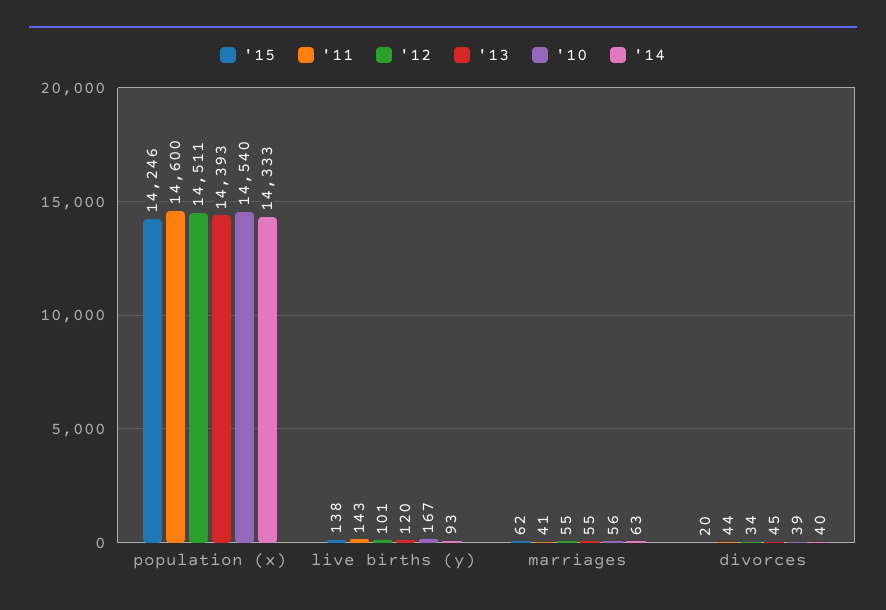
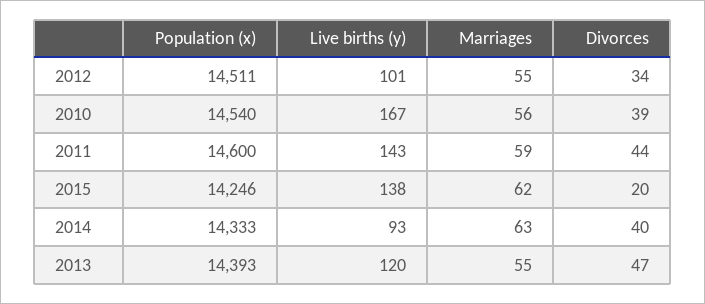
  {
    "'15": {
      "population (x)": 14246,
      "live births (y)": 138,
      "marriages": 62,
      "divorces": 20
    },
    "'11": {
      "population (x)": 14600,
      "live births (y)": 143,
-     "marriages": 41,
+     "marriages": 59,
      "divorces": 44
    },
    "'12": {
      "population (x)": 14511,
      "live births (y)": 101,
      "marriages": 55,
      "divorces": 34
    },
    "'13": {
      "population (x)": 14393,
      "live births (y)": 120,
      "marriages": 55,
-     "divorces": 45
+     "divorces": 47
    },
    "'10": {
      "population (x)": 14540,
      "live births (y)": 167,
      "marriages": 56,
      "divorces": 39
    },
    "'14": {
      "population (x)": 14333,
      "live births (y)": 93,
      "marriages": 63,
      "divorces": 40
    }
  }

